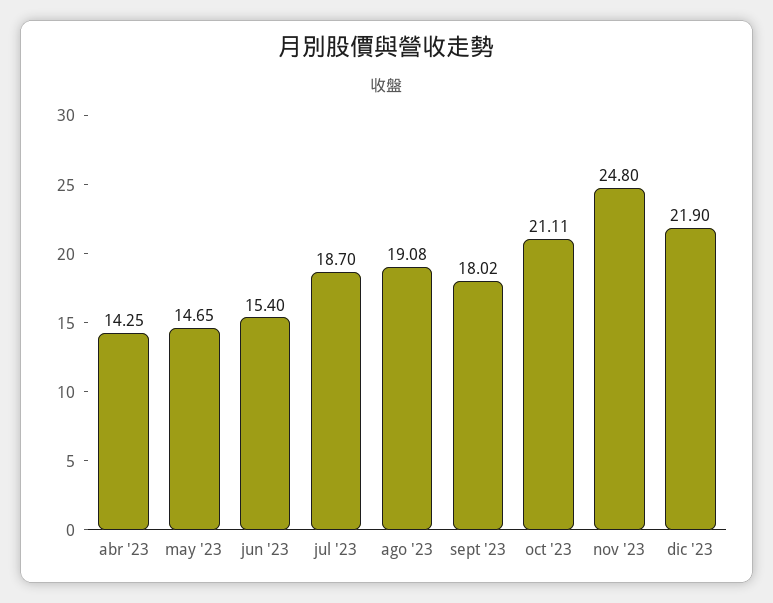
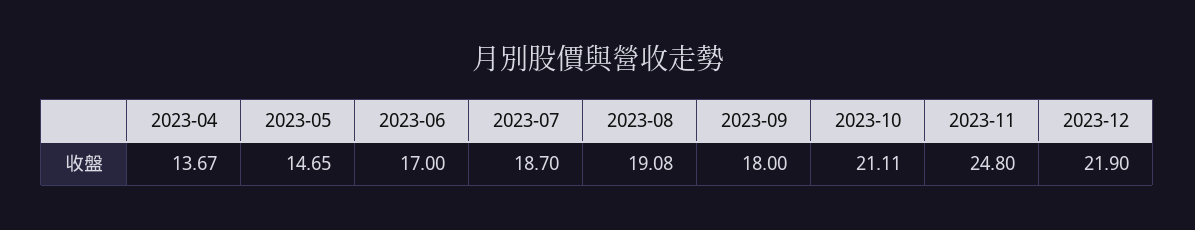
  {
-   "abr '23": 14.25,
+   "abr '23": 13.67,
    "may '23": 14.65,
-   "jun '23": 15.4,
+   "jun '23": 17,
    "jul '23": 18.7,
    "ago '23": 19.08,
-   "sept '23": 18.02,
+   "sept '23": 18,
    "oct '23": 21.11,
    "nov '23": 24.8,
    "dic '23": 21.9
  }

